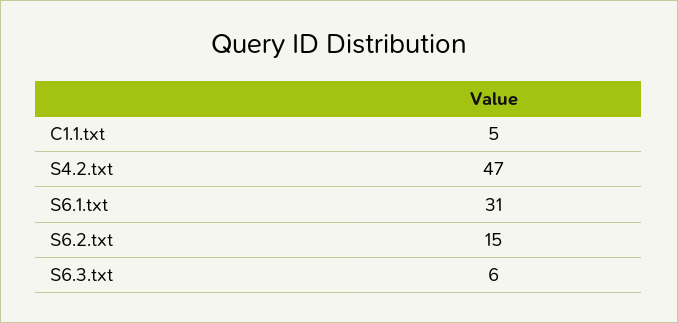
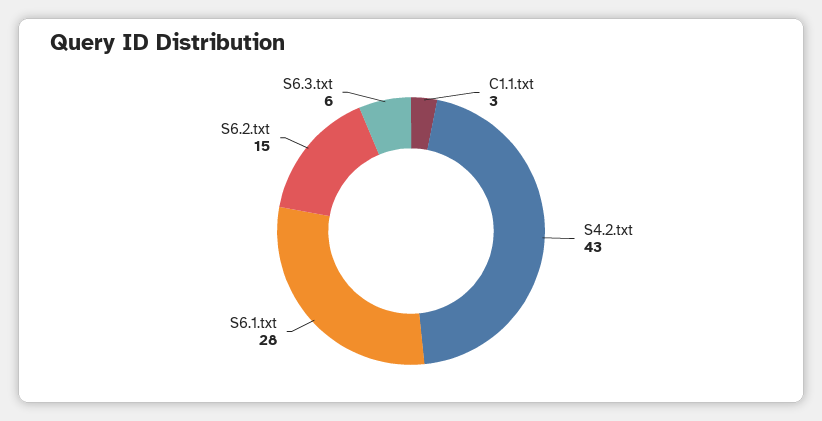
  {
-   "C1.1.txt": 5,
+   "C1.1.txt": 3,
-   "S4.2.txt": 47,
+   "S4.2.txt": 43,
-   "S6.1.txt": 31,
+   "S6.1.txt": 28,
    "S6.2.txt": 15,
    "S6.3.txt": 6
  }

